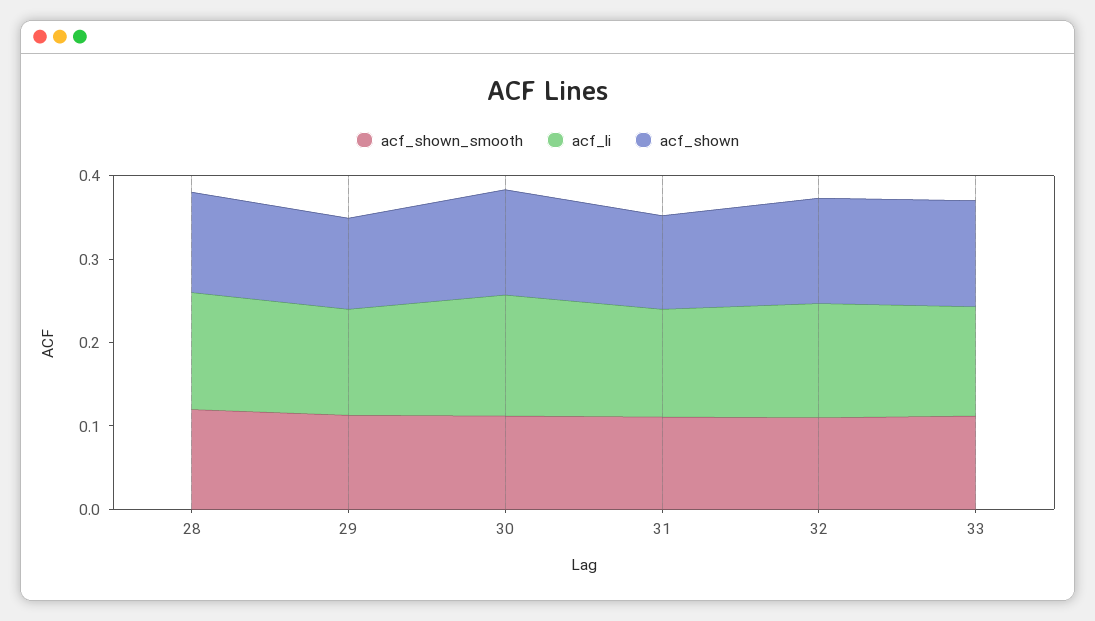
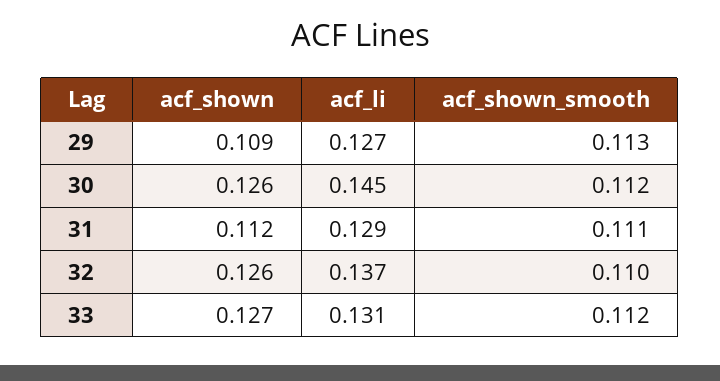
  {
    "acf_shown_smooth": {
-     "28": 0.12,
      "29": 0.113,
      "30": 0.112,
      "31": 0.111,
      "32": 0.11,
      "33": 0.112
    },
    "acf_li": {
-     "28": 0.14,
      "29": 0.127,
      "30": 0.145,
      "31": 0.129,
      "32": 0.137,
      "33": 0.131
    },
    "acf_shown": {
-     "28": 0.12,
      "29": 0.109,
      "30": 0.126,
      "31": 0.112,
      "32": 0.126,
      "33": 0.127
    }
  }

